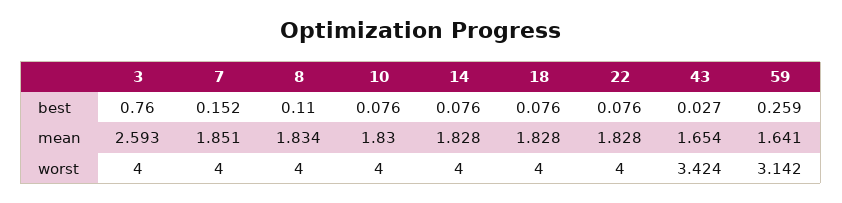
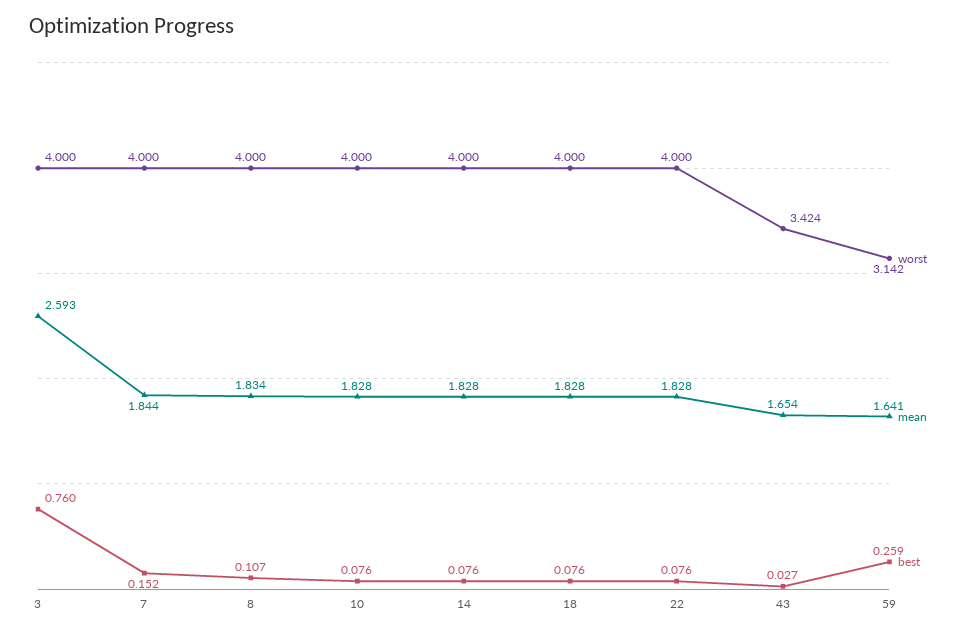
  {
    "best": {
      "3": 0.76,
      "7": 0.152,
-     "8": 0.11,
+     "8": 0.107,
      "10": 0.076,
      "14": 0.076,
      "18": 0.076,
      "22": 0.076,
      "43": 0.027,
      "59": 0.259
    },
    "mean": {
      "3": 2.593,
-     "7": 1.851,
+     "7": 1.844,
      "8": 1.834,
-     "10": 1.83,
+     "10": 1.828,
      "14": 1.828,
      "18": 1.828,
      "22": 1.828,
      "43": 1.654,
      "59": 1.641
    },
    "worst": {
      "3": 4,
      "7": 4,
      "8": 4,
      "10": 4,
      "14": 4,
      "18": 4,
      "22": 4,
      "43": 3.424,
      "59": 3.142
    }
  }

